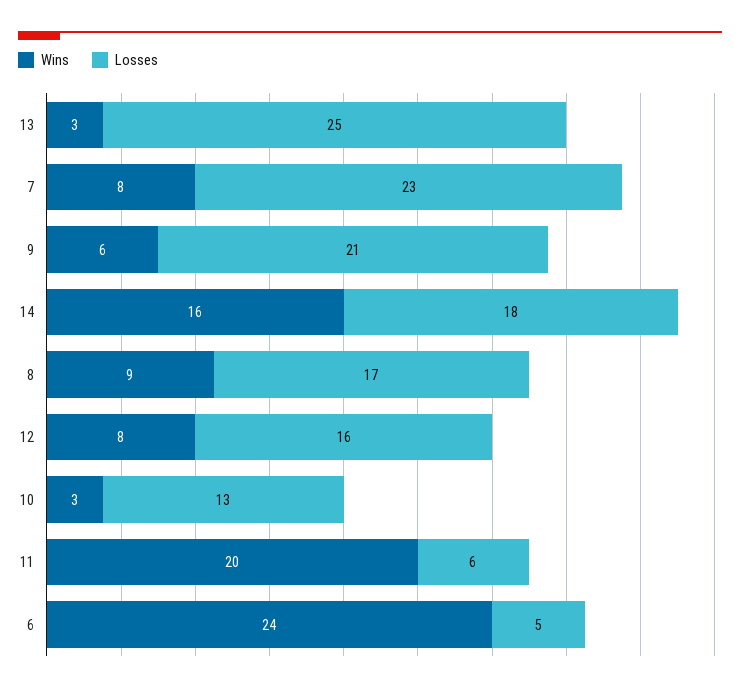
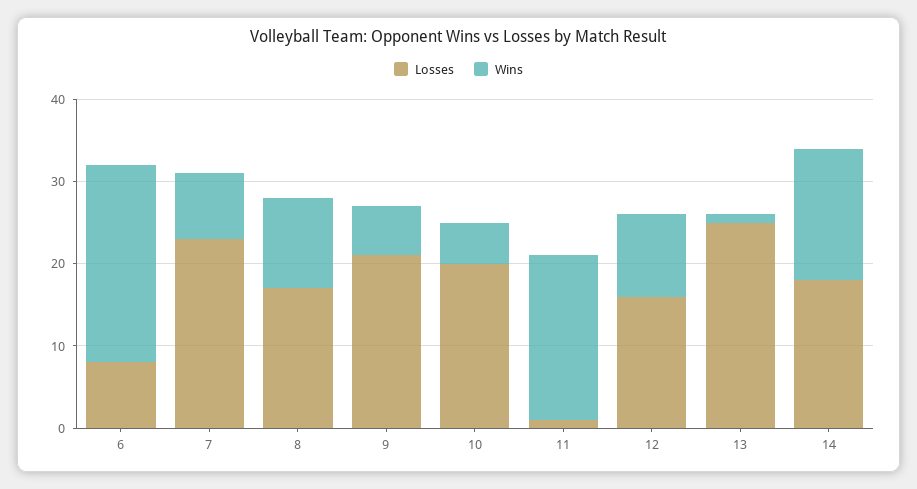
  {
    "Wins": {
-     "13": 3,
+     "13": 1,
      "7": 8,
      "9": 6,
      "14": 16,
-     "8": 9,
+     "8": 11,
-     "12": 8,
+     "12": 10,
-     "10": 3,
+     "10": 5,
      "11": 20,
      "6": 24
    },
    "Losses": {
      "13": 25,
      "7": 23,
      "9": 21,
      "14": 18,
      "8": 17,
      "12": 16,
-     "10": 13,
+     "10": 20,
-     "11": 6,
+     "11": 1,
-     "6": 5
+     "6": 8
    }
  }

